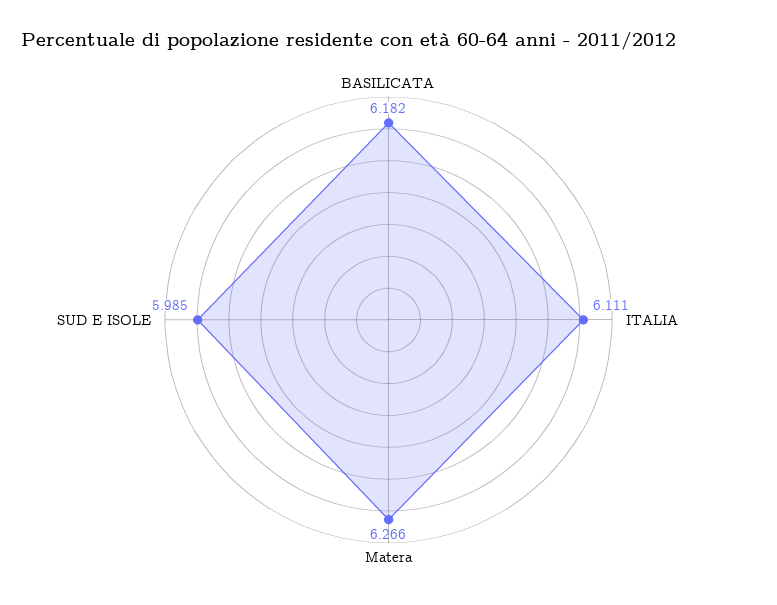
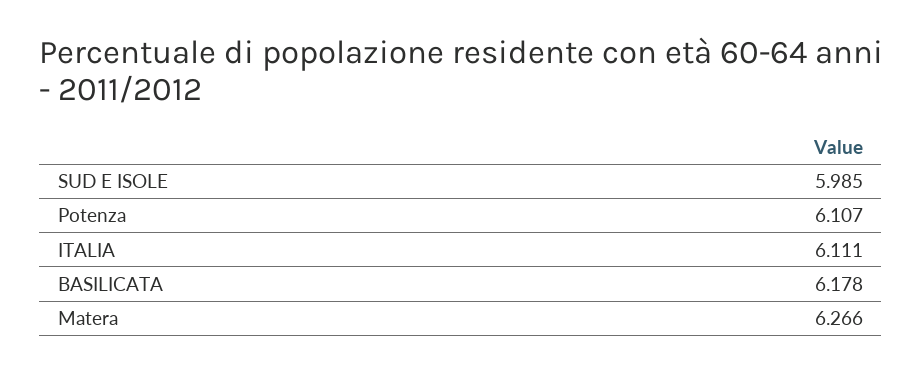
  {
-   "BASILICATA": 6.182,
+   "BASILICATA": 6.178,
    "ITALIA": 6.111,
    "Matera": 6.266,
-   "SUD E ISOLE": 5.985
+   "SUD E ISOLE": 5.985,
+   "Potenza": 6.107
  }

